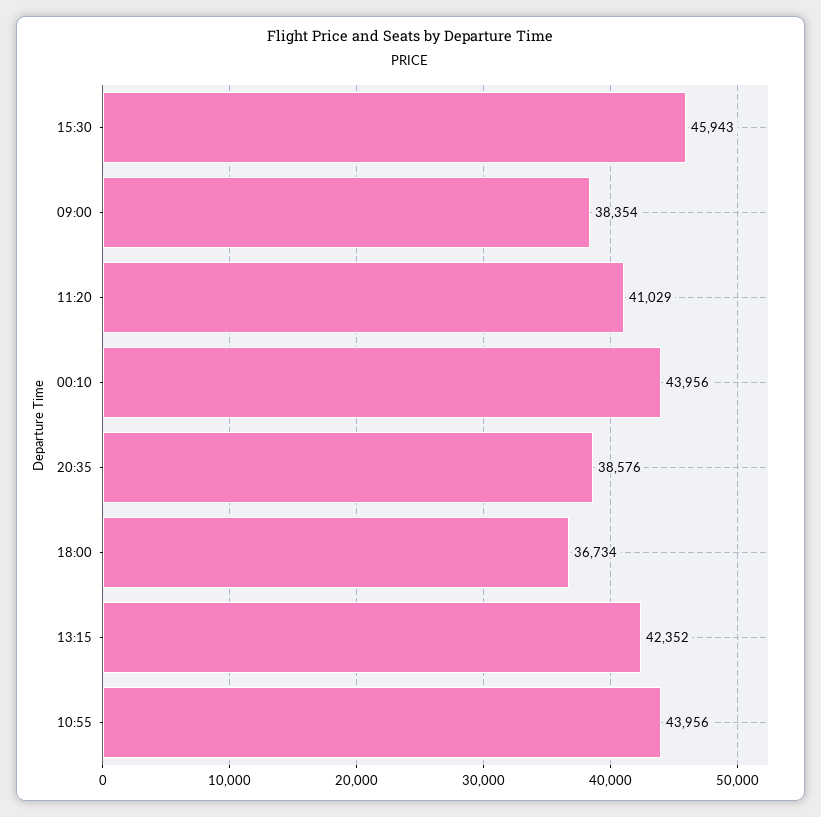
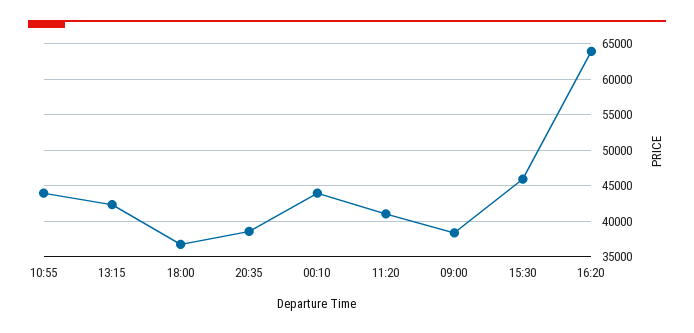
  {
    "15:30": 45943,
    "09:00": 38354,
    "11:20": 41029,
    "00:10": 43956,
    "20:35": 38576,
    "18:00": 36734,
    "13:15": 42352,
-   "10:55": 43956
+   "10:55": 43956,
+   "16:20": 64000
  }

